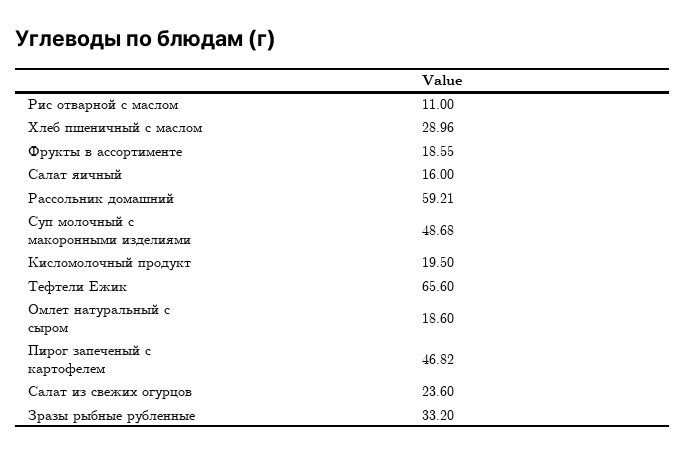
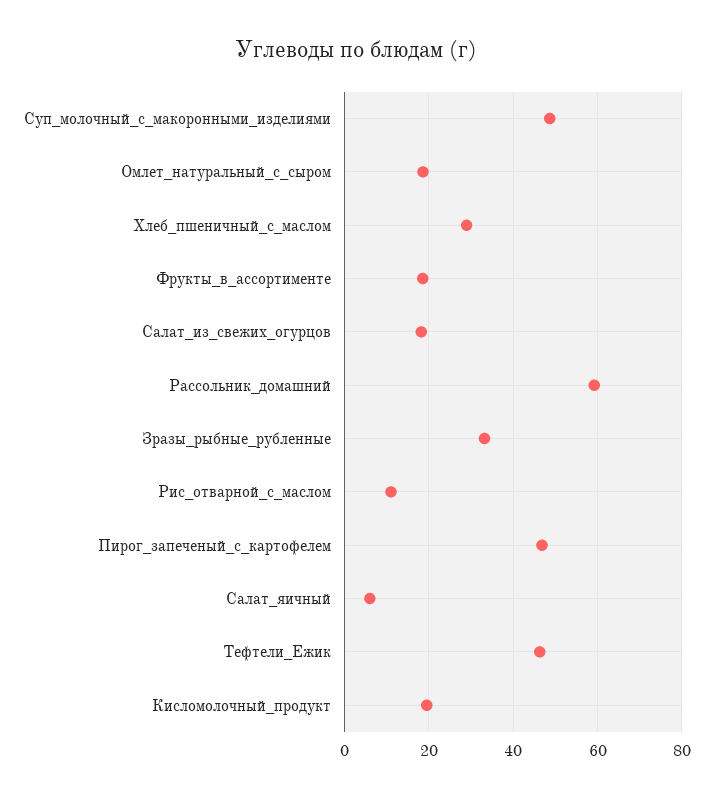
  {
    "Рис отварной с маслом": 11,
    "Хлеб пшеничный с маслом": 28.96,
    "Фрукты в ассортименте": 18.55,
-   "Салат яичный": 16,
+   "Салат яичный": 6,
    "Рассольник домашний": 59.21,
    "Суп молочный с макоронными изделиями": 48.68,
    "Кисломолочный продукт": 19.5,
-   "Тефтели Ежик": 65.6,
+   "Тефтели Ежик": 46,
    "Омлет натуральный с сыром": 18.6,
    "Пирог запеченый с картофелем": 46.82,
-   "Салат из свежих огурцов": 23.6,
+   "Салат из свежих огурцов": 18,
    "Зразы рыбные рубленные": 33.2
  }

